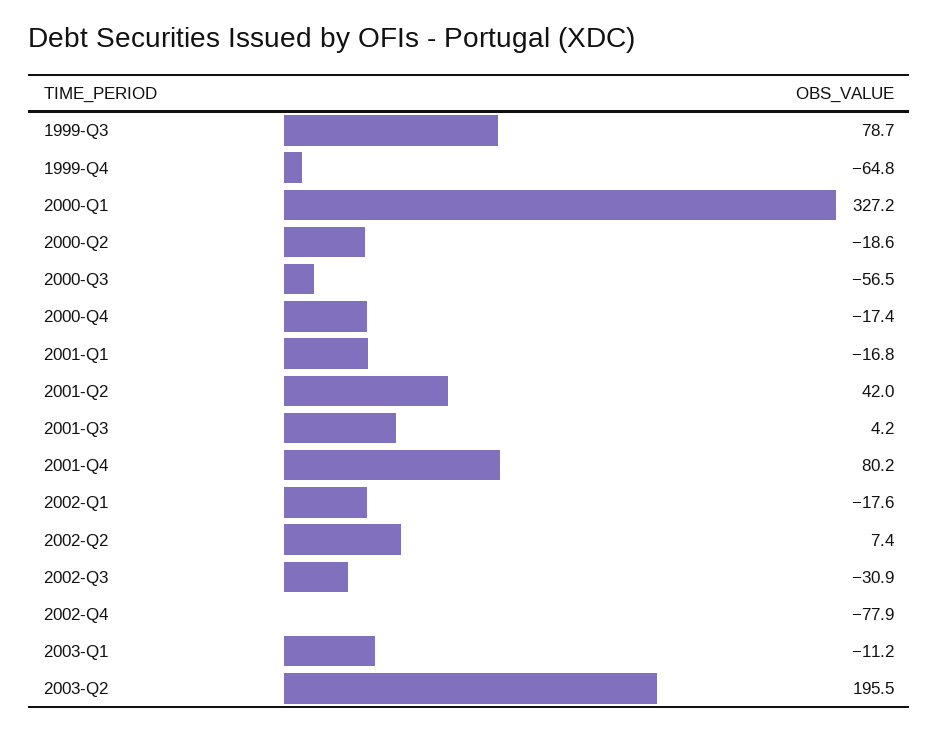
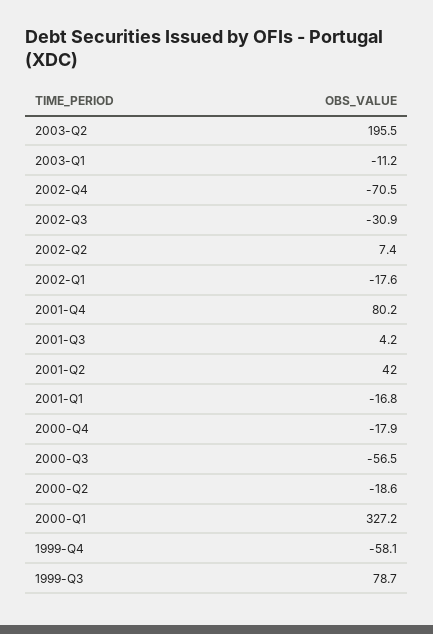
  {
    "1999-Q3": 78.7,
-   "1999-Q4": -64.8,
+   "1999-Q4": -58.1,
    "2000-Q1": 327.2,
    "2000-Q2": -18.6,
    "2000-Q3": -56.5,
-   "2000-Q4": -17.4,
+   "2000-Q4": -17.9,
    "2001-Q1": -16.8,
    "2001-Q2": 42,
    "2001-Q3": 4.2,
    "2001-Q4": 80.2,
    "2002-Q1": -17.6,
    "2002-Q2": 7.4,
    "2002-Q3": -30.9,
-   "2002-Q4": -77.9,
+   "2002-Q4": -70.5,
    "2003-Q1": -11.2,
    "2003-Q2": 195.5
  }

